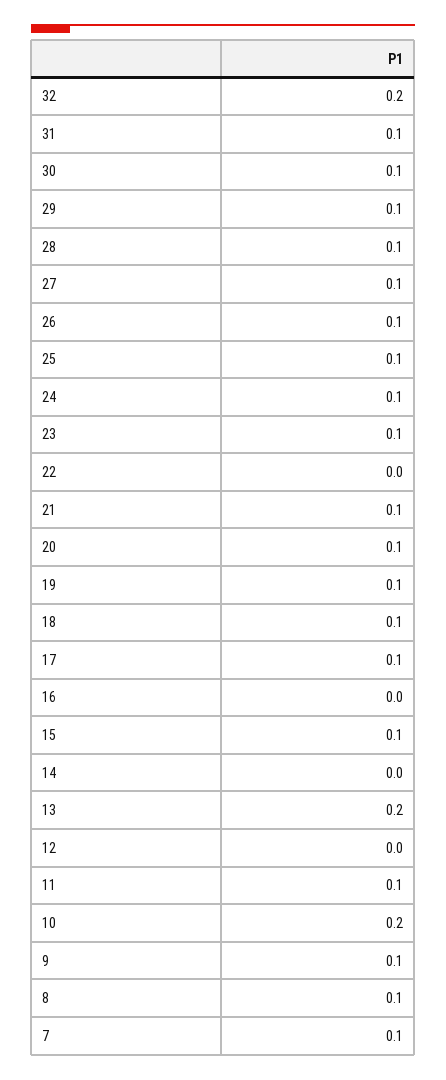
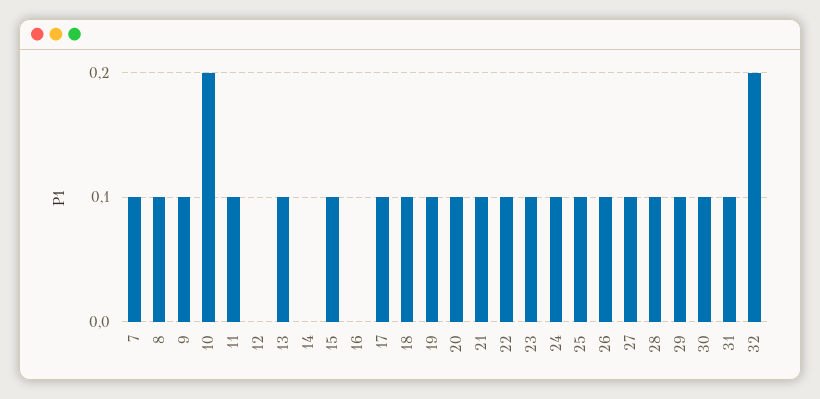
  {
    "32": 0.2,
    "31": 0.1,
    "30": 0.1,
    "29": 0.1,
    "28": 0.1,
    "27": 0.1,
    "26": 0.1,
    "25": 0.1,
    "24": 0.1,
    "23": 0.1,
-   "22": 0,
+   "22": 0.1,
    "21": 0.1,
    "20": 0.1,
    "19": 0.1,
    "18": 0.1,
    "17": 0.1,
    "16": 0,
    "15": 0.1,
    "14": 0,
-   "13": 0.2,
+   "13": 0.1,
    "12": 0,
    "11": 0.1,
    "10": 0.2,
    "9": 0.1,
    "8": 0.1,
    "7": 0.1
  }

